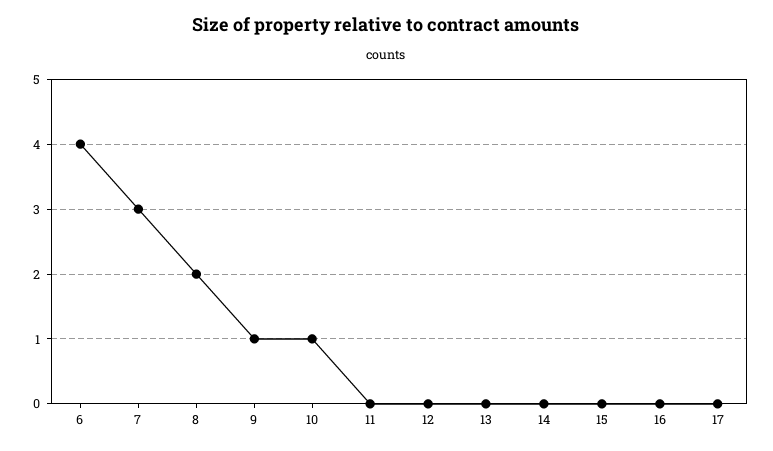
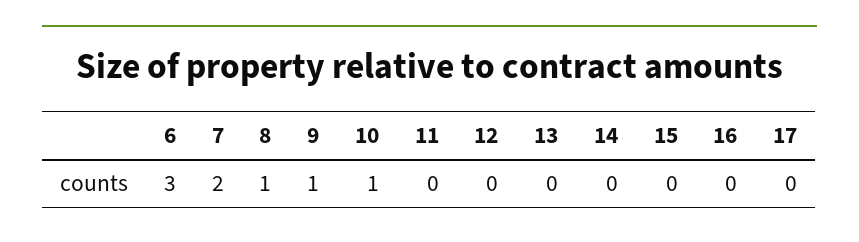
  {
-   "6": 4,
+   "6": 3,
-   "7": 3,
+   "7": 2,
-   "8": 2,
+   "8": 1,
    "9": 1,
    "10": 1,
    "11": 0,
    "12": 0,
    "13": 0,
    "14": 0,
    "15": 0,
    "16": 0,
    "17": 0
  }

